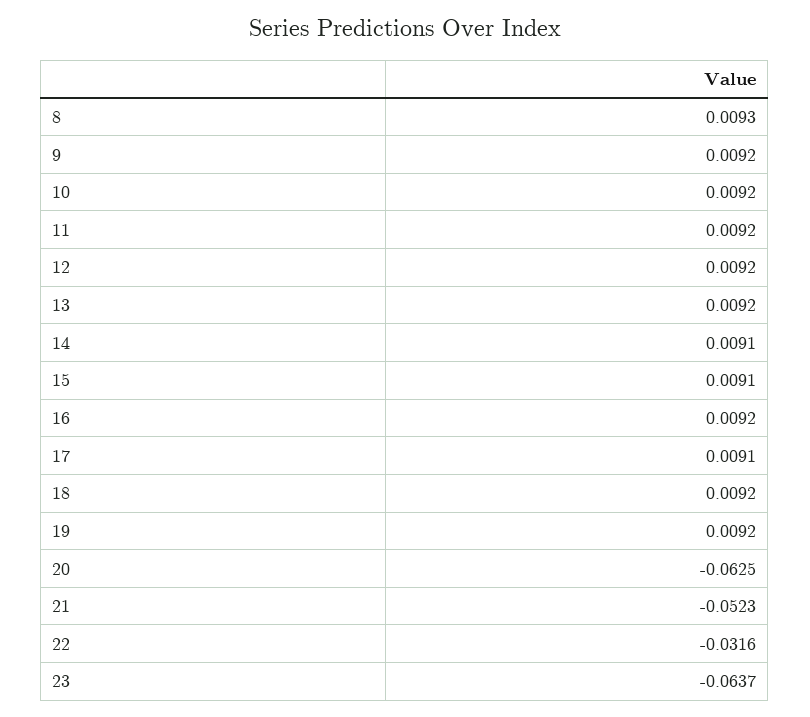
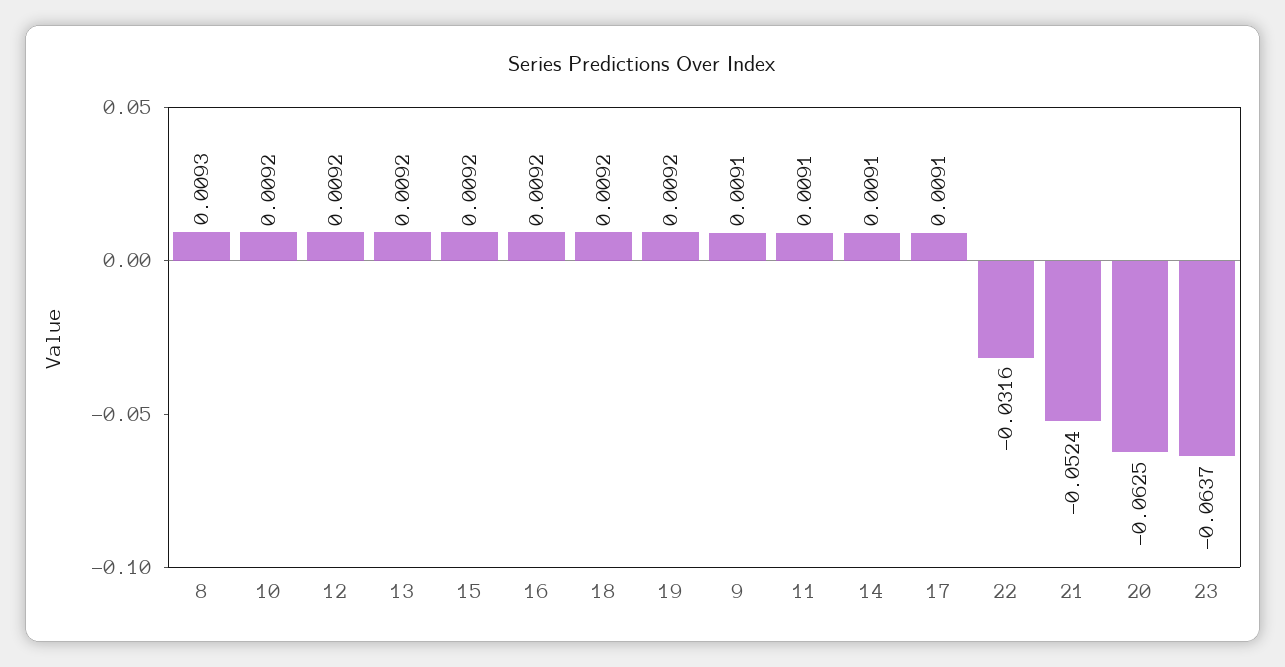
  {
    "8": 0.0093,
-   "9": 0.0092,
+   "9": 0.0091,
    "10": 0.0092,
-   "11": 0.0092,
+   "11": 0.0091,
    "12": 0.0092,
    "13": 0.0092,
    "14": 0.0091,
-   "15": 0.0091,
+   "15": 0.0092,
    "16": 0.0092,
    "17": 0.0091,
    "18": 0.0092,
    "19": 0.0092,
    "20": -0.0625,
-   "21": -0.0523,
+   "21": -0.0524,
    "22": -0.0316,
    "23": -0.0637
  }

